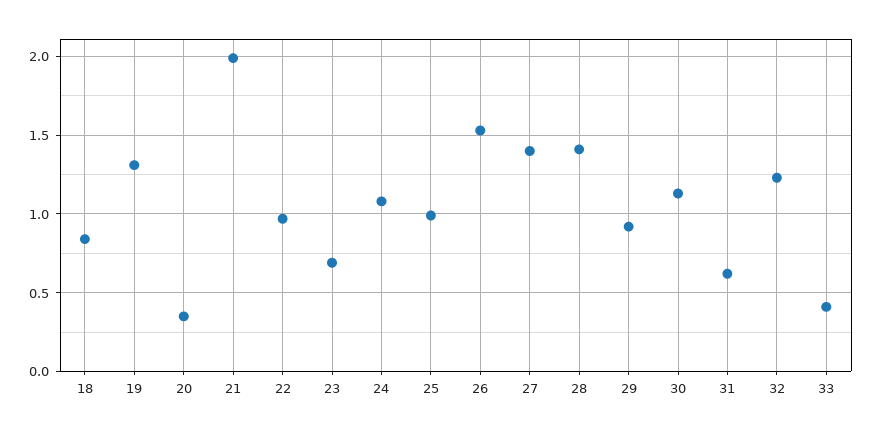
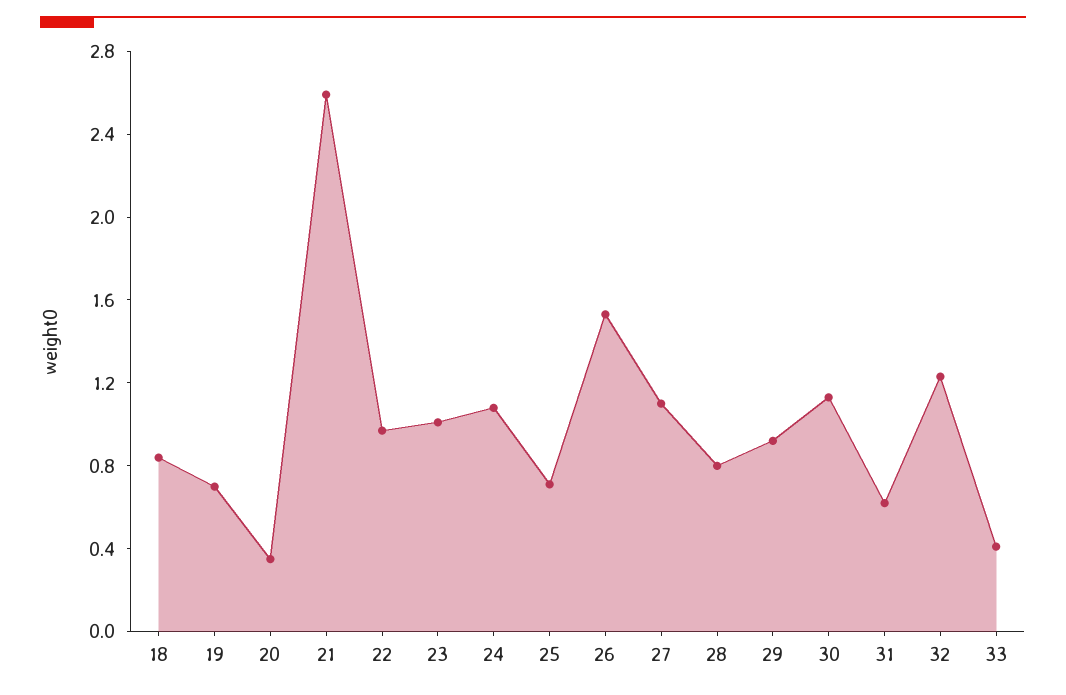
  {
    "18": 0.85,
-   "19": 1.3,
+   "19": 0.7,
    "20": 0.35,
-   "21": 2,
+   "21": 2.6,
    "22": 0.95,
-   "23": 0.7,
+   "23": 1,
    "24": 1.1,
-   "25": 1,
+   "25": 0.7,
    "26": 1.55,
-   "27": 1.4,
+   "27": 1.1,
-   "28": 1.4,
+   "28": 0.8,
    "29": 0.9,
    "30": 1.15,
    "31": 0.6,
    "32": 1.25,
    "33": 0.4
  }

